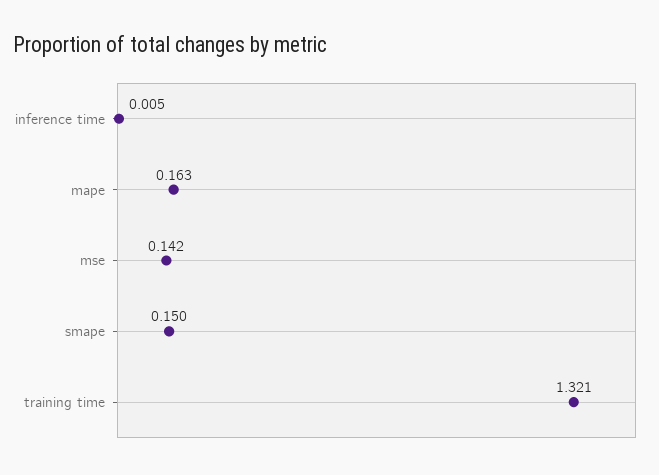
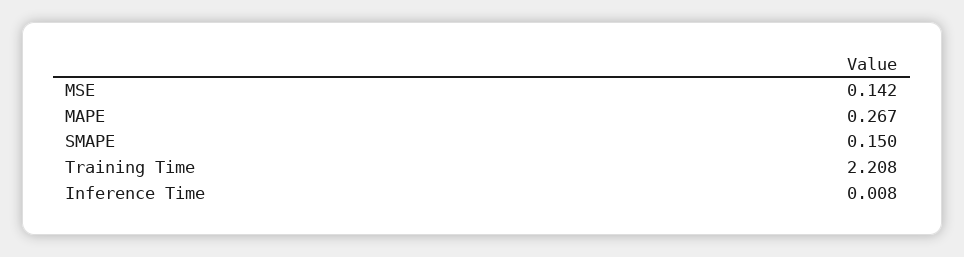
  {
-   "inference time": 0.005,
+   "inference time": 0.008,
-   "mape": 0.163,
+   "mape": 0.267,
    "mse": 0.142,
    "smape": 0.15,
-   "training time": 1.321
+   "training time": 2.208
  }

